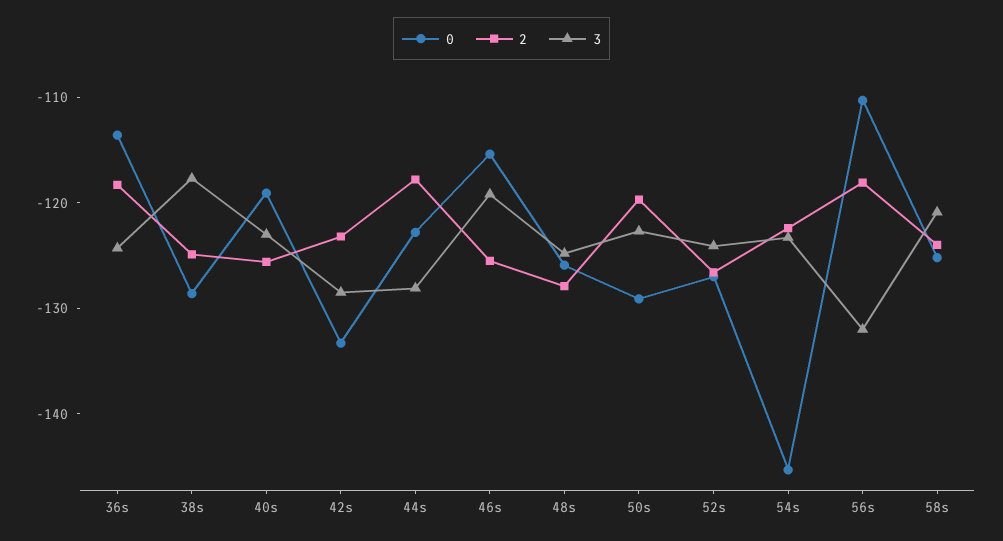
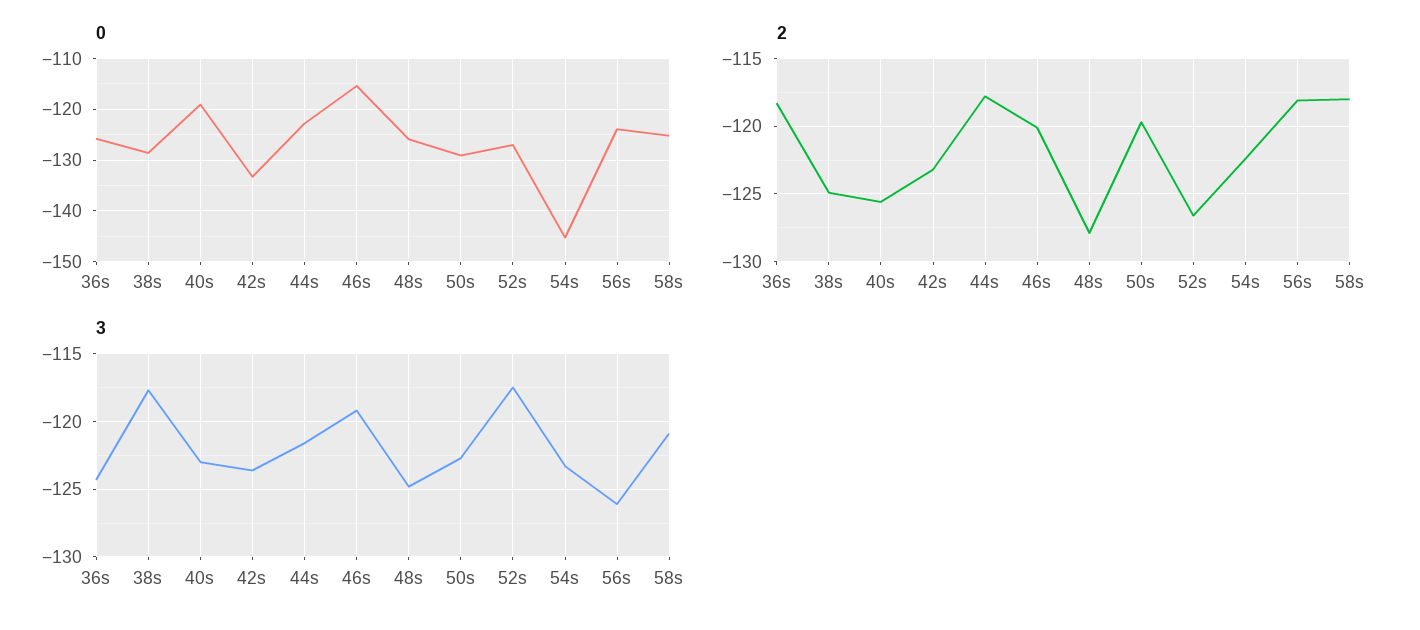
  {
    "0": {
-     "36s": -114,
+     "36s": -126,
      "38s": -128,
      "40s": -120,
      "42s": -134,
      "44s": -122,
      "46s": -116,
      "48s": -126,
      "50s": -130,
      "52s": -128,
      "54s": -146,
-     "56s": -110,
+     "56s": -124,
      "58s": -126
    },
    "2": {
      "36s": -118.5,
      "38s": -125,
      "40s": -125.5,
      "42s": -123,
      "44s": -118,
-     "46s": -126,
+     "46s": -120,
      "48s": -128,
      "50s": -119.5,
      "52s": -126.5,
      "54s": -122.5,
      "56s": -118,
-     "58s": -124
+     "58s": -118
    },
    "3": {
      "36s": -124.5,
      "38s": -117.5,
      "40s": -123,
-     "42s": -128,
+     "42s": -123.5,
-     "44s": -128,
+     "44s": -121.5,
      "46s": -119,
      "48s": -125,
      "50s": -122.5,
-     "52s": -124,
+     "52s": -117.5,
      "54s": -123.5,
-     "56s": -132,
+     "56s": -126,
      "58s": -121
    }
  }

